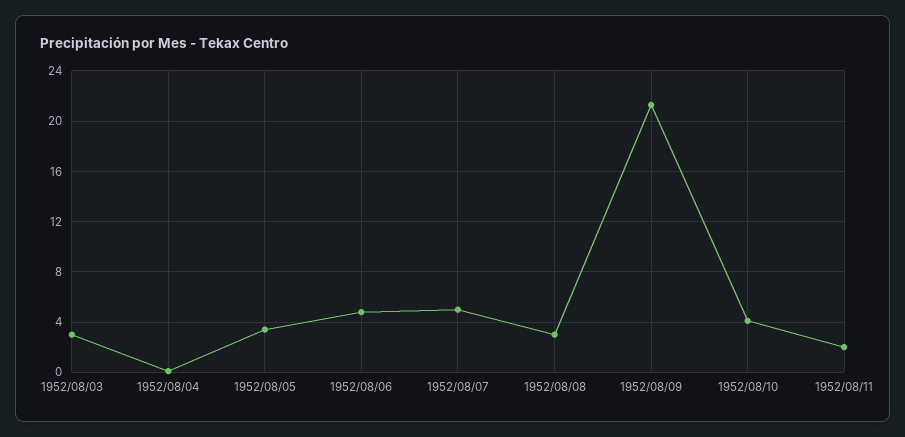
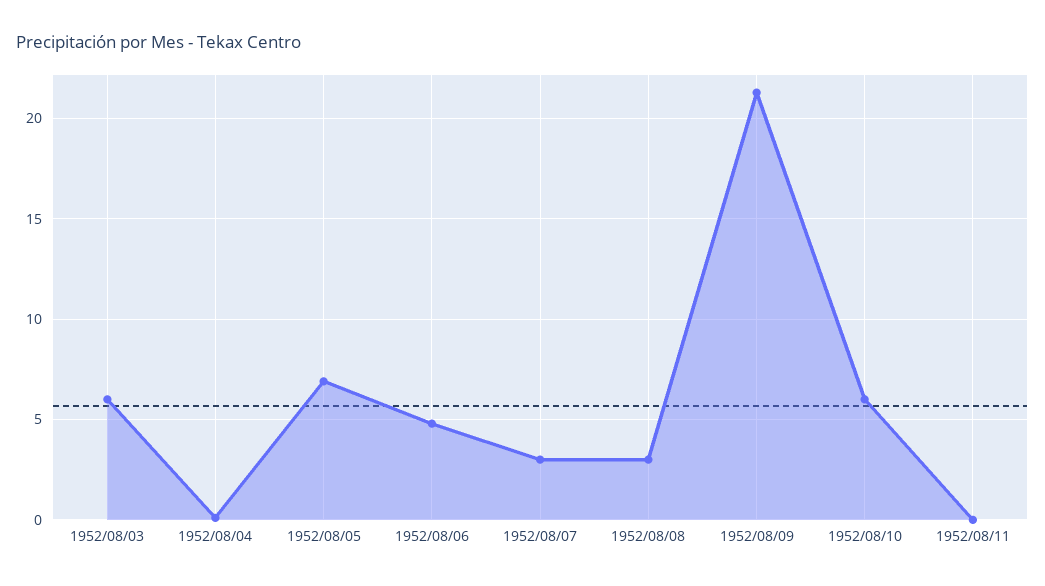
  {
-   "1952/08/03": 3,
+   "1952/08/03": 6,
    "1952/08/04": 0,
-   "1952/08/05": 3.5,
+   "1952/08/05": 7,
    "1952/08/06": 5,
-   "1952/08/07": 5,
+   "1952/08/07": 3,
    "1952/08/08": 3,
    "1952/08/09": 21.5,
-   "1952/08/10": 4,
+   "1952/08/10": 6,
-   "1952/08/11": 2
+   "1952/08/11": 0
  }

